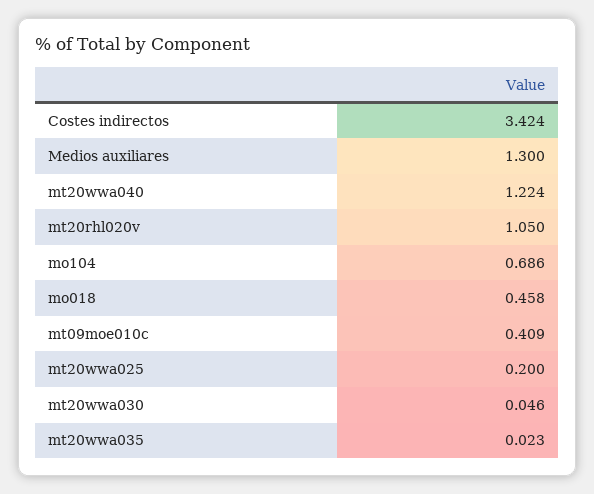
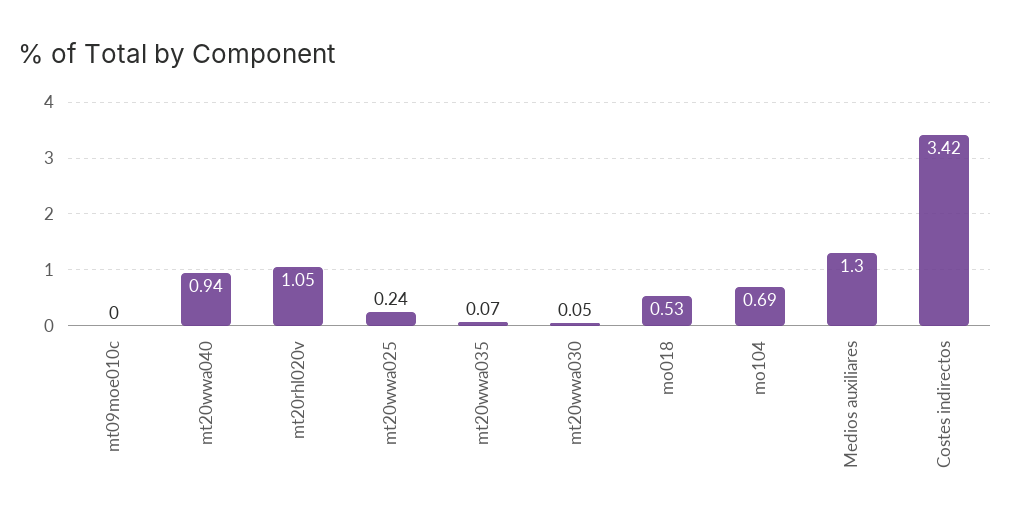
  {
    "Costes indirectos": 3.424,
    "Medios auxiliares": 1.3,
-   "mt20wwa040": 1.224,
+   "mt20wwa040": 0.94,
    "mt20rhl020v": 1.05,
    "mo104": 0.686,
-   "mo018": 0.458,
+   "mo018": 0.53,
-   "mt09moe010c": 0.409,
+   "mt09moe010c": 0,
-   "mt20wwa025": 0.2,
+   "mt20wwa025": 0.24,
    "mt20wwa030": 0.046,
-   "mt20wwa035": 0.023
+   "mt20wwa035": 0.07
  }

